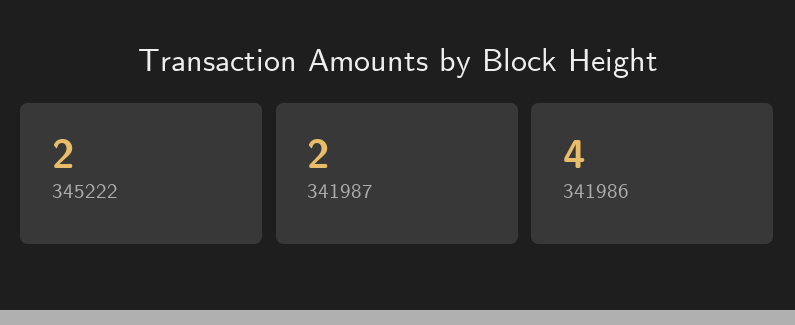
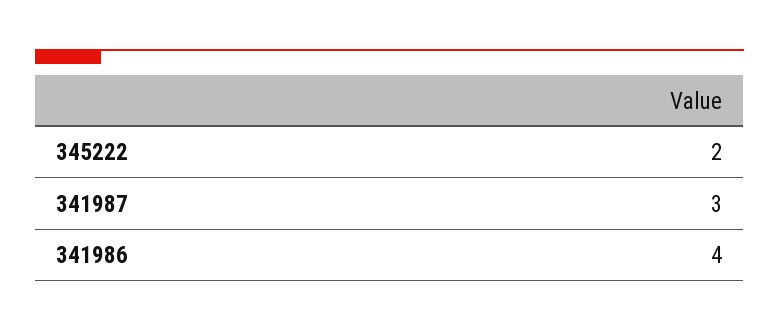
  {
    "345222": 2,
-   "341987": 2,
+   "341987": 3,
    "341986": 4
  }

